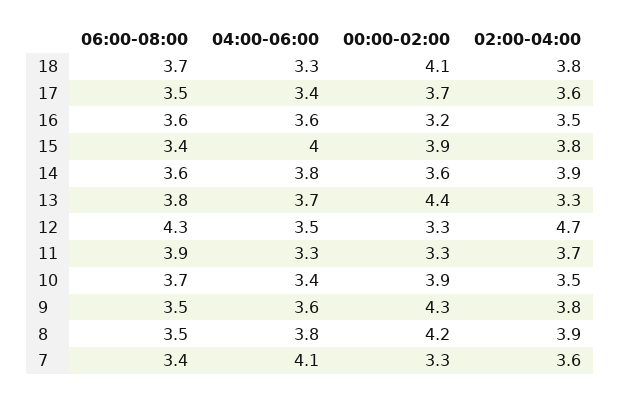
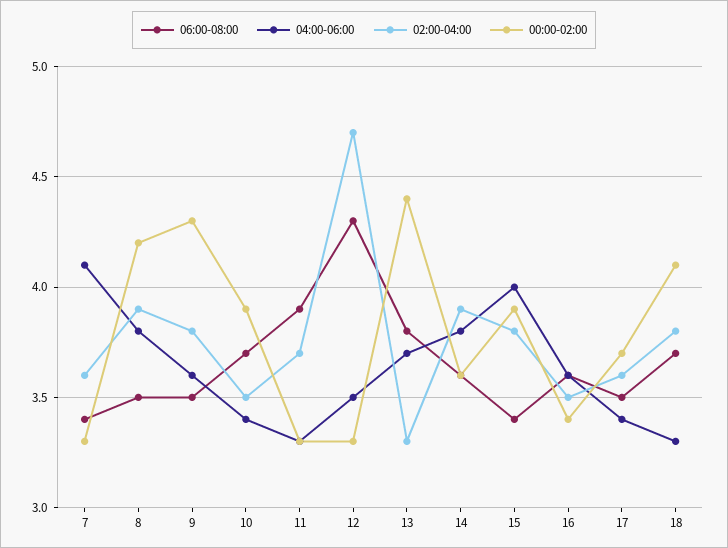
  {
    "06:00-08:00": {
      "18": 3.7,
      "17": 3.5,
      "16": 3.6,
      "15": 3.4,
      "14": 3.6,
      "13": 3.8,
      "12": 4.3,
      "11": 3.9,
      "10": 3.7,
      "9": 3.5,
      "8": 3.5,
      "7": 3.4
    },
    "04:00-06:00": {
      "18": 3.3,
      "17": 3.4,
      "16": 3.6,
      "15": 4,
      "14": 3.8,
      "13": 3.7,
      "12": 3.5,
      "11": 3.3,
      "10": 3.4,
      "9": 3.6,
      "8": 3.8,
      "7": 4.1
    },
    "00:00-02:00": {
      "18": 4.1,
      "17": 3.7,
-     "16": 3.2,
+     "16": 3.4,
      "15": 3.9,
      "14": 3.6,
      "13": 4.4,
      "12": 3.3,
      "11": 3.3,
      "10": 3.9,
      "9": 4.3,
      "8": 4.2,
      "7": 3.3
    },
    "02:00-04:00": {
      "18": 3.8,
      "17": 3.6,
      "16": 3.5,
      "15": 3.8,
      "14": 3.9,
      "13": 3.3,
      "12": 4.7,
      "11": 3.7,
      "10": 3.5,
      "9": 3.8,
      "8": 3.9,
      "7": 3.6
    }
  }

